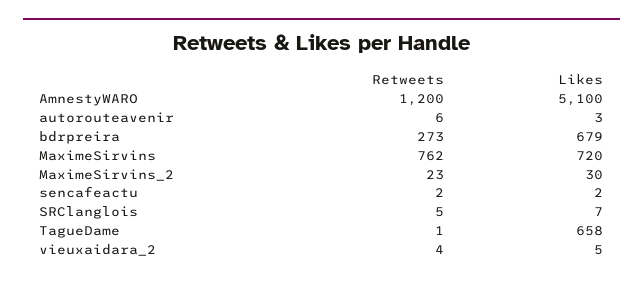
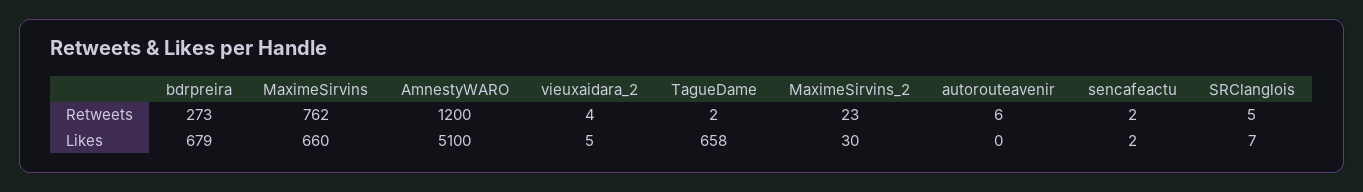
  {
    "Retweets": {
      "AmnestyWARO": 1200,
      "autorouteavenir": 6,
      "bdrpreira": 273,
      "MaximeSirvins": 762,
      "MaximeSirvins_2": 23,
      "sencafeactu": 2,
      "SRClanglois": 5,
-     "TagueDame": 1,
+     "TagueDame": 2,
      "vieuxaidara_2": 4
    },
    "Likes": {
      "AmnestyWARO": 5100,
-     "autorouteavenir": 3,
+     "autorouteavenir": 0,
      "bdrpreira": 679,
-     "MaximeSirvins": 720,
+     "MaximeSirvins": 660,
      "MaximeSirvins_2": 30,
      "sencafeactu": 2,
      "SRClanglois": 7,
      "TagueDame": 658,
      "vieuxaidara_2": 5
    }
  }

